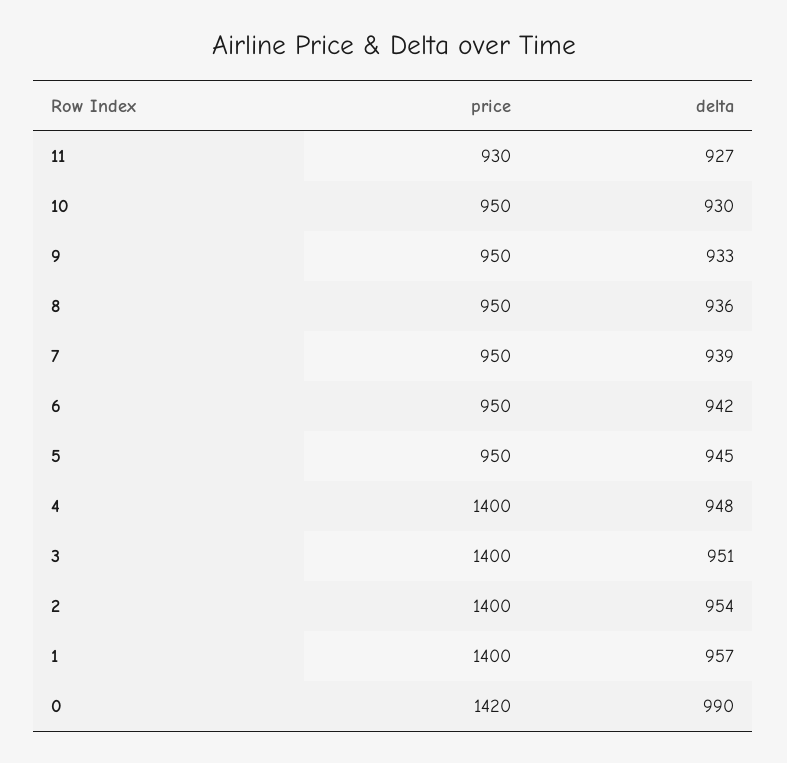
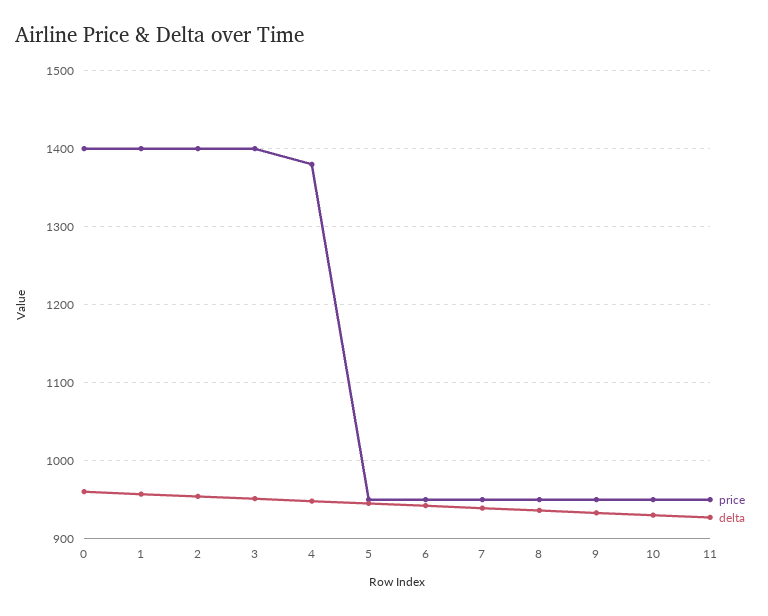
  {
    "price": {
-     "11": 930,
+     "11": 950,
      "10": 950,
      "9": 950,
      "8": 950,
      "7": 950,
      "6": 950,
      "5": 950,
-     "4": 1400,
+     "4": 1380,
      "3": 1400,
      "2": 1400,
      "1": 1400,
-     "0": 1420
+     "0": 1400
    },
    "delta": {
      "11": 927,
      "10": 930,
      "9": 933,
      "8": 936,
      "7": 939,
      "6": 942,
      "5": 945,
      "4": 948,
      "3": 951,
      "2": 954,
      "1": 957,
-     "0": 990
+     "0": 960
    }
  }

